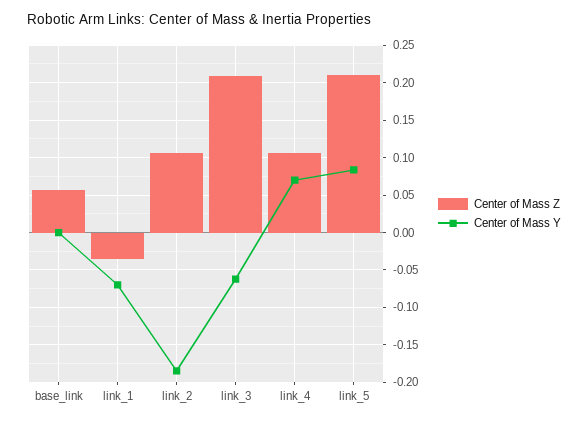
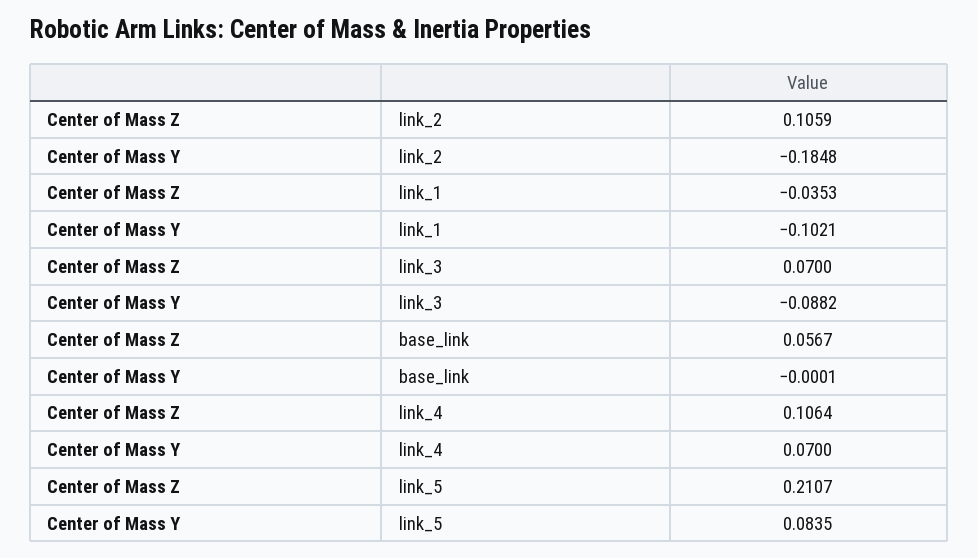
  {
    "Center of Mass Z": {
      "base_link": 0.0567,
      "link_1": -0.0353,
      "link_2": 0.1059,
-     "link_3": 0.21,
+     "link_3": 0.07,
      "link_4": 0.1064,
      "link_5": 0.2107
    },
    "Center of Mass Y": {
      "base_link": -0.0001,
-     "link_1": -0.07,
+     "link_1": -0.1021,
      "link_2": -0.1848,
-     "link_3": -0.06,
+     "link_3": -0.0882,
      "link_4": 0.07,
      "link_5": 0.0835
    }
  }

